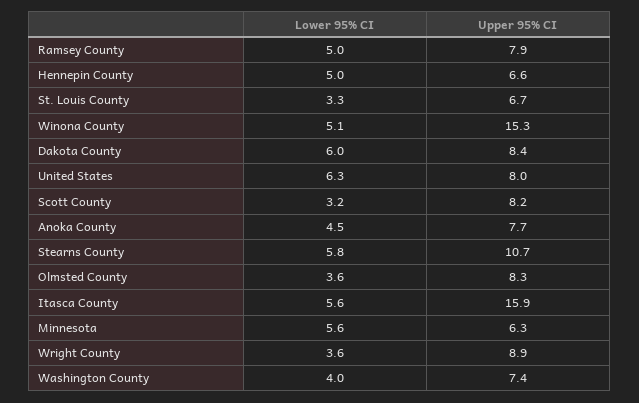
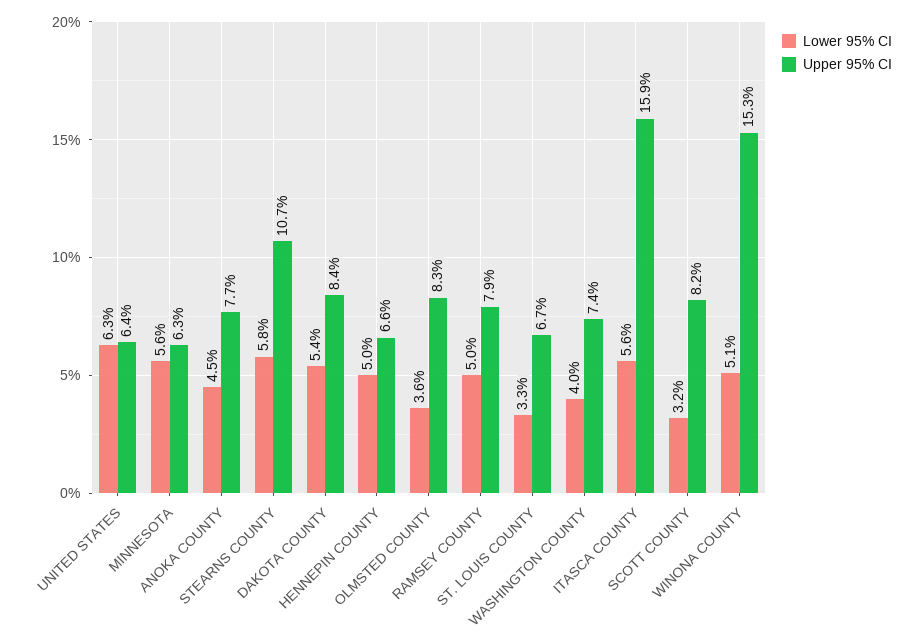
  {
    "Lower 95% CI": {
      "Ramsey County": 5,
      "Hennepin County": 5,
      "St. Louis County": 3.3,
      "Winona County": 5.1,
-     "Dakota County": 6,
+     "Dakota County": 5.4,
      "United States": 6.3,
      "Scott County": 3.2,
      "Anoka County": 4.5,
      "Stearns County": 5.8,
      "Olmsted County": 3.6,
      "Itasca County": 5.6,
      "Minnesota": 5.6,
-     "Wright County": 3.6,
      "Washington County": 4
    },
    "Upper 95% CI": {
      "Ramsey County": 7.9,
      "Hennepin County": 6.6,
      "St. Louis County": 6.7,
      "Winona County": 15.3,
      "Dakota County": 8.4,
-     "United States": 8,
+     "United States": 6.4,
      "Scott County": 8.2,
      "Anoka County": 7.7,
      "Stearns County": 10.7,
      "Olmsted County": 8.3,
      "Itasca County": 15.9,
      "Minnesota": 6.3,
-     "Wright County": 8.9,
      "Washington County": 7.4
    }
  }

